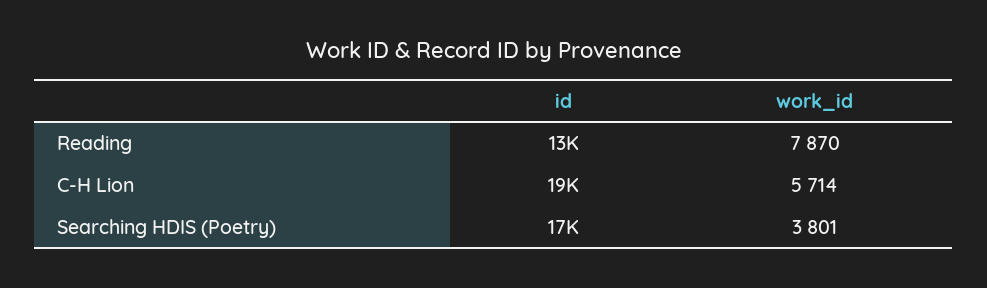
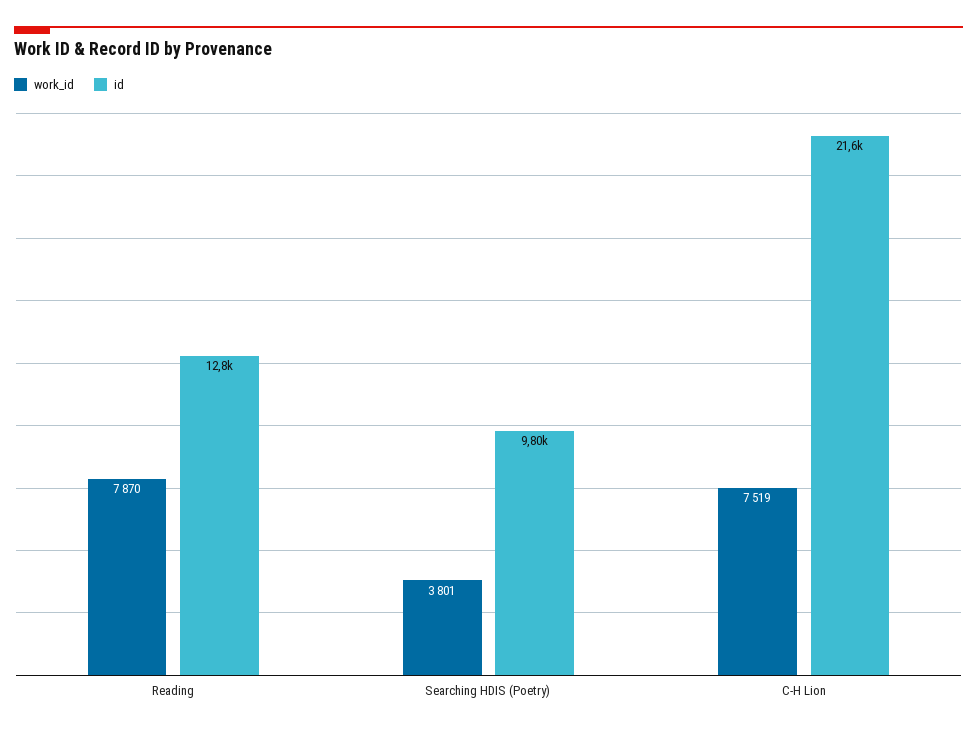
  {
    "id": {
      "Reading": 12800,
-     "C-H Lion": 19000,
+     "C-H Lion": 21600,
-     "Searching HDIS (Poetry)": 17000
+     "Searching HDIS (Poetry)": 9800
    },
    "work_id": {
      "Reading": 7870,
-     "C-H Lion": 5714,
+     "C-H Lion": 7519,
      "Searching HDIS (Poetry)": 3801
    }
  }

